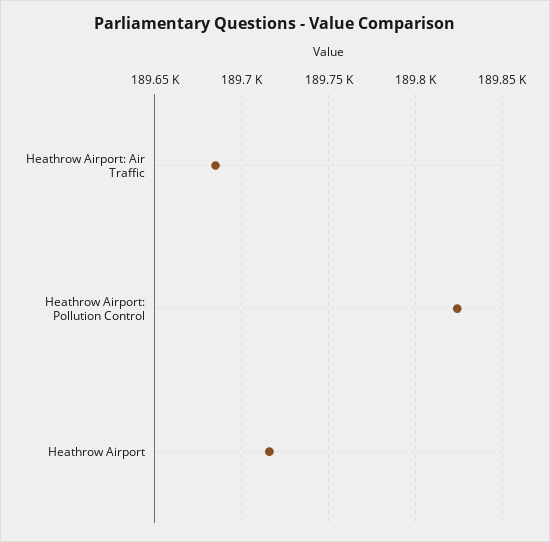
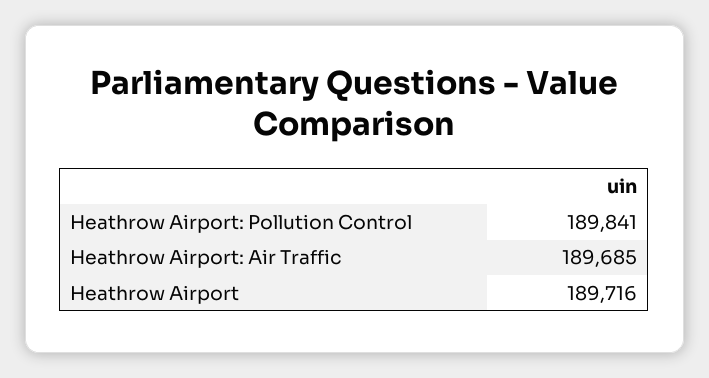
  {
    "Heathrow Airport: Air Traffic": 189685,
-   "Heathrow Airport: Pollution Control": 189825,
+   "Heathrow Airport: Pollution Control": 189841,
    "Heathrow Airport": 189716
  }

